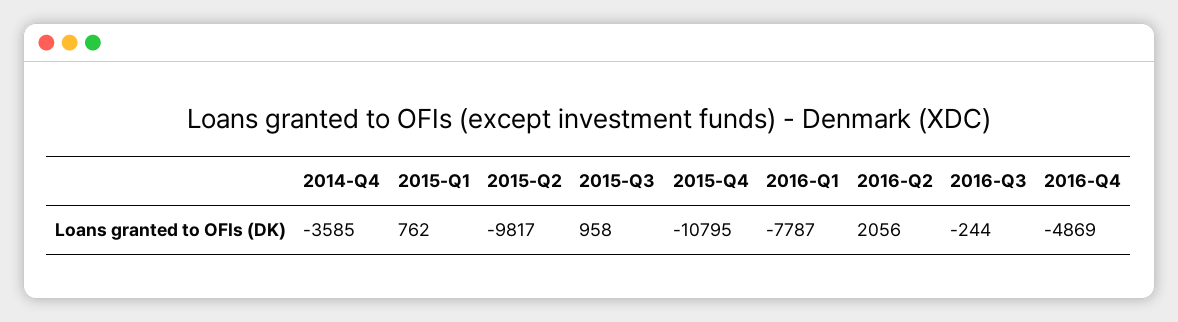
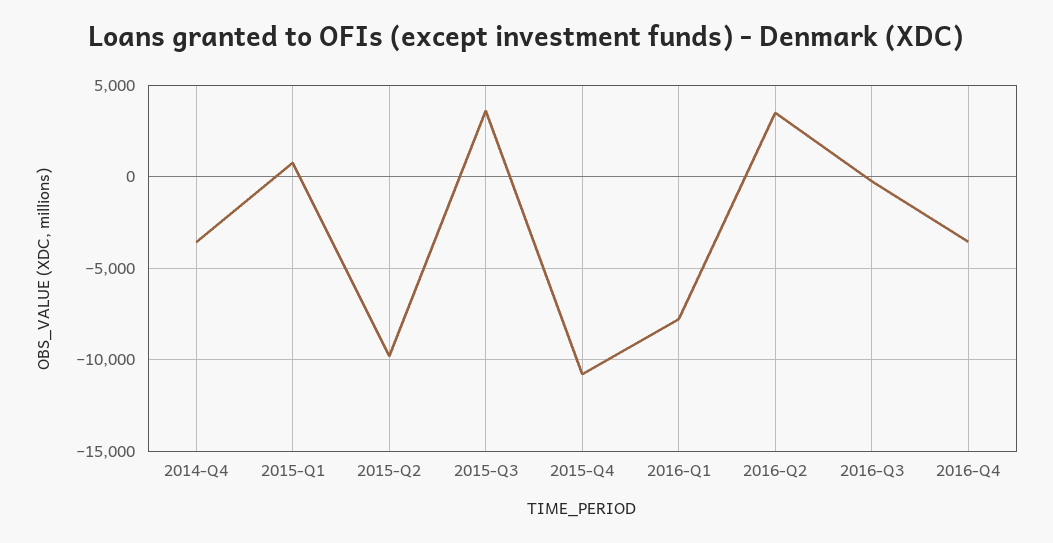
  {
    "2014-Q4": -3585,
    "2015-Q1": 762,
    "2015-Q2": -9817,
-   "2015-Q3": 958,
+   "2015-Q3": 3500,
    "2015-Q4": -10795,
    "2016-Q1": -7787,
-   "2016-Q2": 2056,
+   "2016-Q2": 3500,
    "2016-Q3": -244,
-   "2016-Q4": -4869
+   "2016-Q4": -3500
  }

